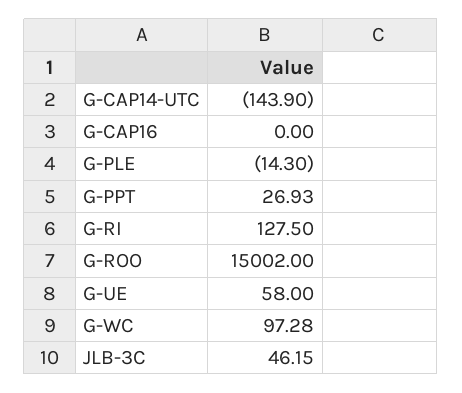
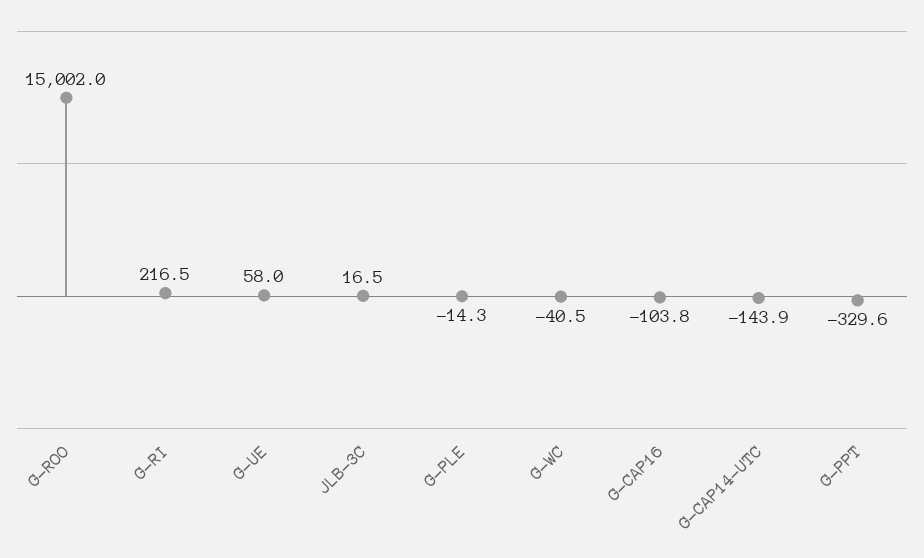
  {
    "G-CAP14-UTC": -143.9,
-   "G-CAP16": 0,
+   "G-CAP16": -103.8,
    "G-PLE": -14.3,
-   "G-PPT": 26.93,
+   "G-PPT": -329.6,
-   "G-RI": 127.5,
+   "G-RI": 216.5,
    "G-ROO": 15002,
    "G-UE": 58,
-   "G-WC": 97.28,
+   "G-WC": -40.5,
-   "JLB-3C": 46.15
+   "JLB-3C": 16.5
  }

